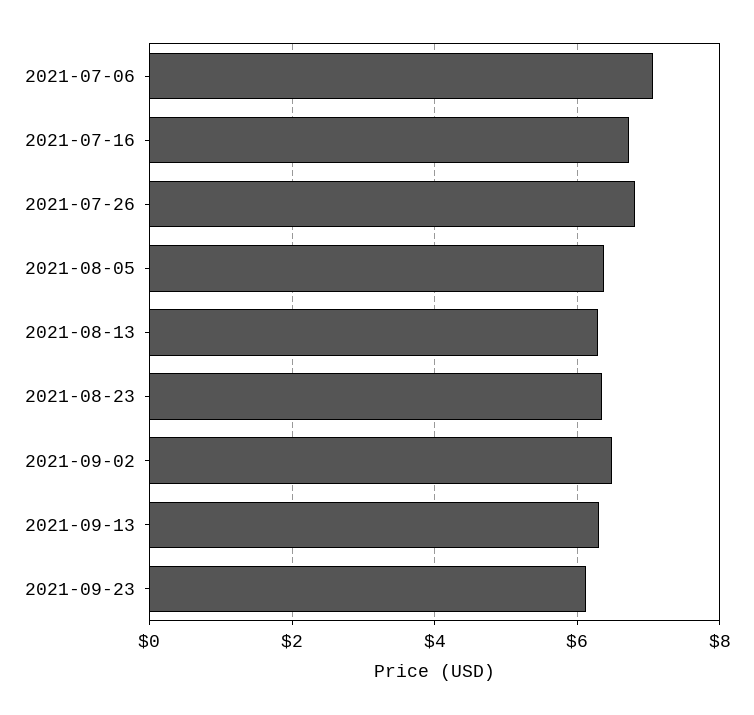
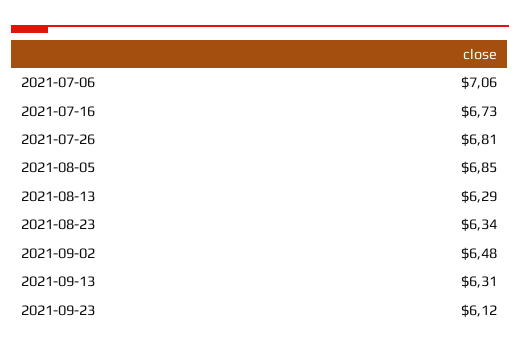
  {
    "2021-07-06": 7.06,
    "2021-07-16": 6.73,
    "2021-07-26": 6.81,
-   "2021-08-05": 6.4,
+   "2021-08-05": 6.85,
    "2021-08-13": 6.29,
    "2021-08-23": 6.34,
    "2021-09-02": 6.48,
    "2021-09-13": 6.31,
    "2021-09-23": 6.12
  }

